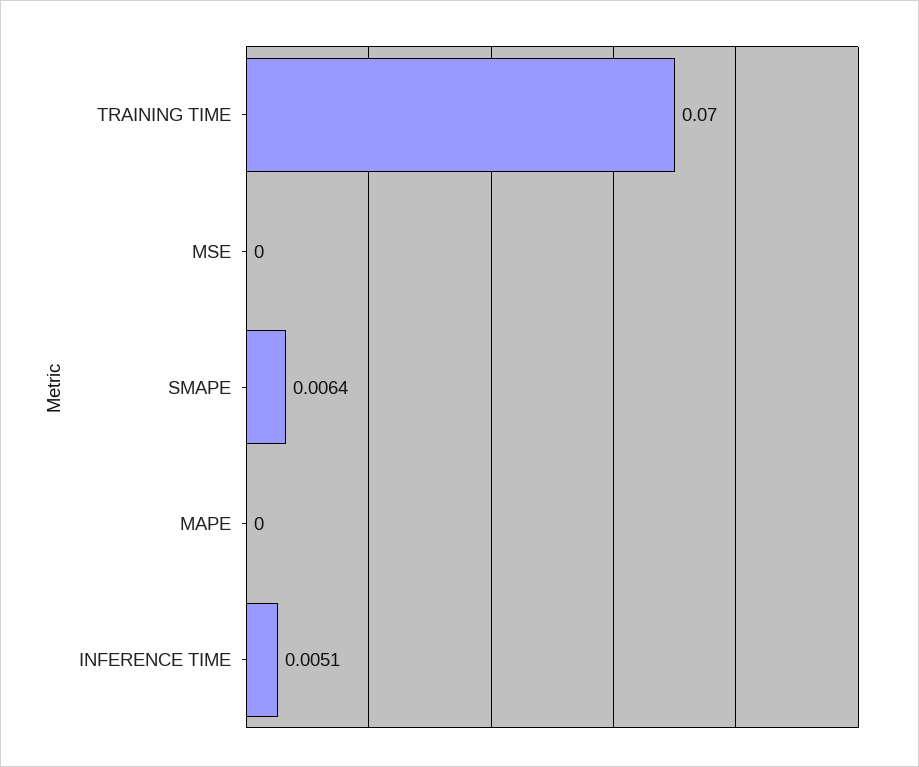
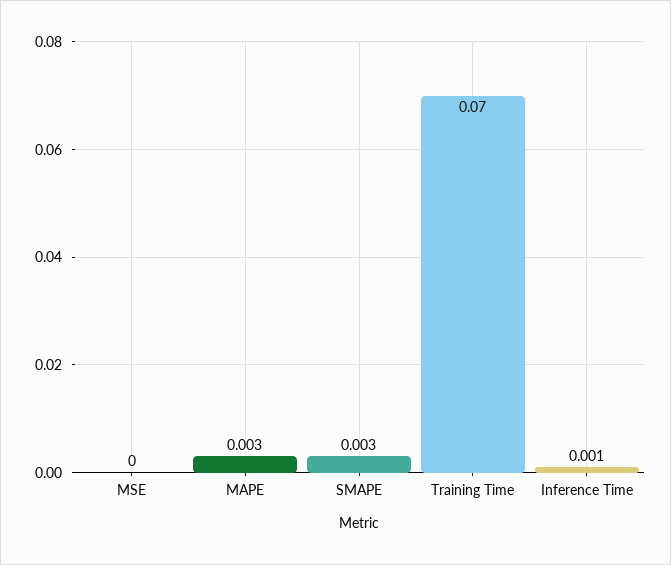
  {
    "TRAINING TIME": 0.07,
    "MSE": 0,
-   "SMAPE": 0.0064,
+   "SMAPE": 0.003,
-   "MAPE": 0,
+   "MAPE": 0.003,
-   "INFERENCE TIME": 0.0051
+   "INFERENCE TIME": 0.001
  }

